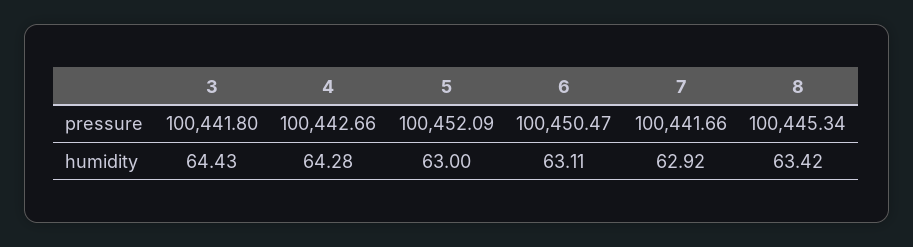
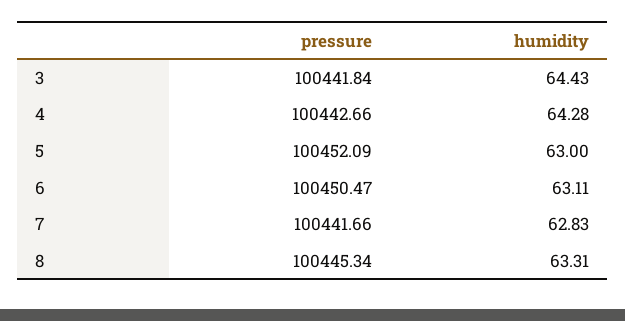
  {
    "3": {
-     "pressure": 100441.8,
+     "pressure": 100441.84,
      "humidity": 64.43
    },
    "4": {
      "pressure": 100442.66,
      "humidity": 64.28
    },
    "5": {
      "pressure": 100452.09,
      "humidity": 63
    },
    "6": {
      "pressure": 100450.47,
      "humidity": 63.11
    },
    "7": {
      "pressure": 100441.66,
-     "humidity": 62.92
+     "humidity": 62.83
    },
    "8": {
      "pressure": 100445.34,
-     "humidity": 63.42
+     "humidity": 63.31
    }
  }

